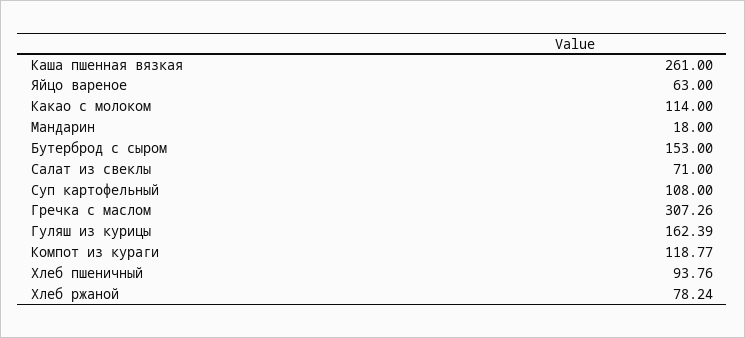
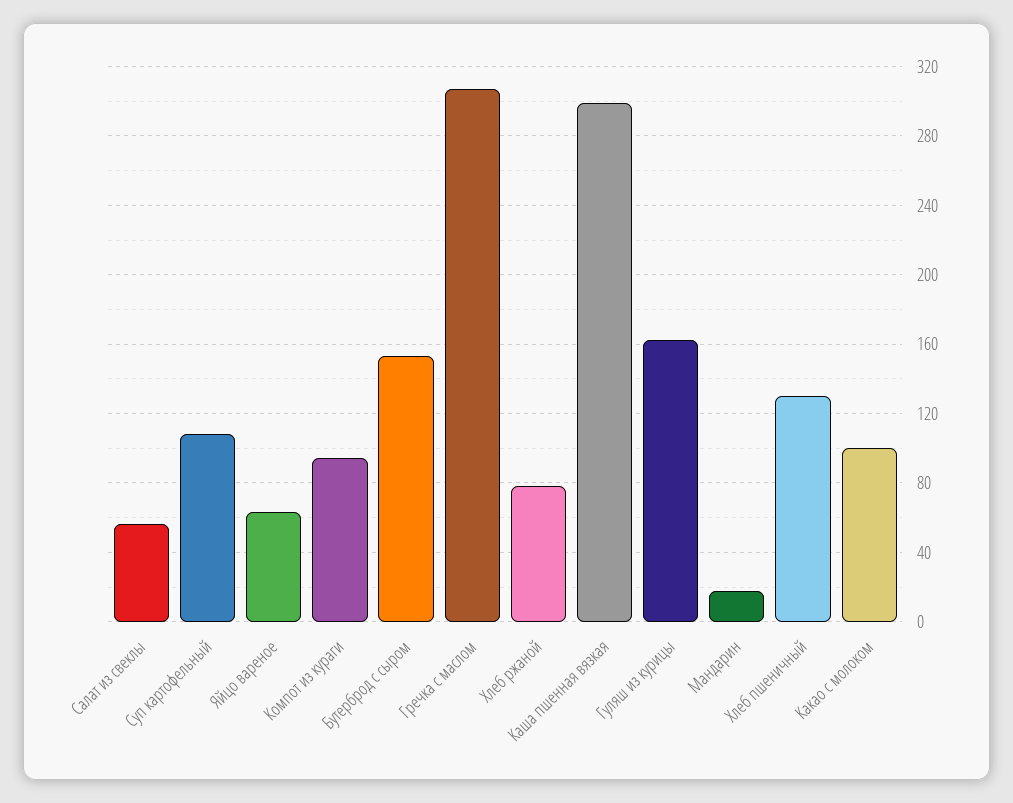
  {
-   "Каша пшенная вязкая": 261,
+   "Каша пшенная вязкая": 300,
    "Яйцо вареное": 63,
-   "Какао с молоком": 114,
+   "Какао с молоком": 100,
    "Мандарин": 18,
    "Бутерброд с сыром": 153,
-   "Салат из свеклы": 71,
+   "Салат из свеклы": 55,
    "Суп картофельный": 108,
    "Гречка с маслом": 307.26,
    "Гуляш из курицы": 162.39,
-   "Компот из кураги": 118.77,
+   "Компот из кураги": 95,
-   "Хлеб пшеничный": 93.76,
+   "Хлеб пшеничный": 130,
    "Хлеб ржаной": 78.24
  }

